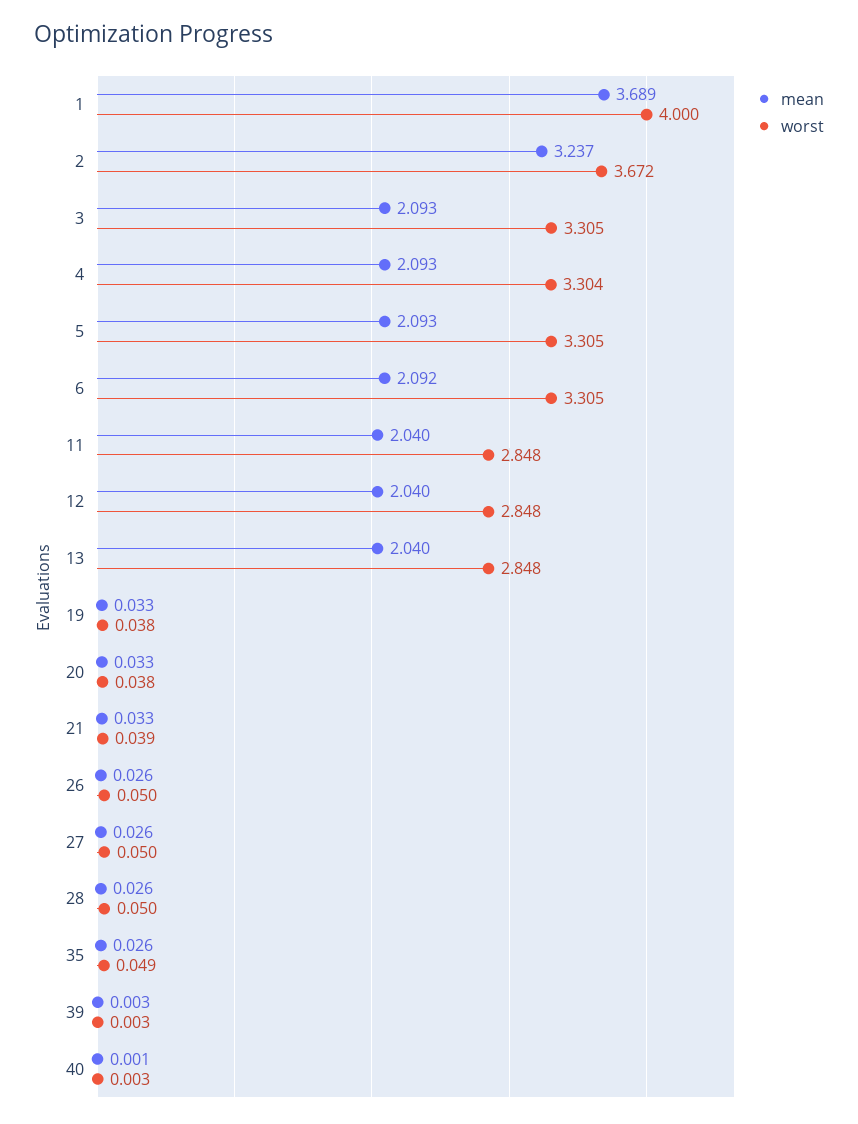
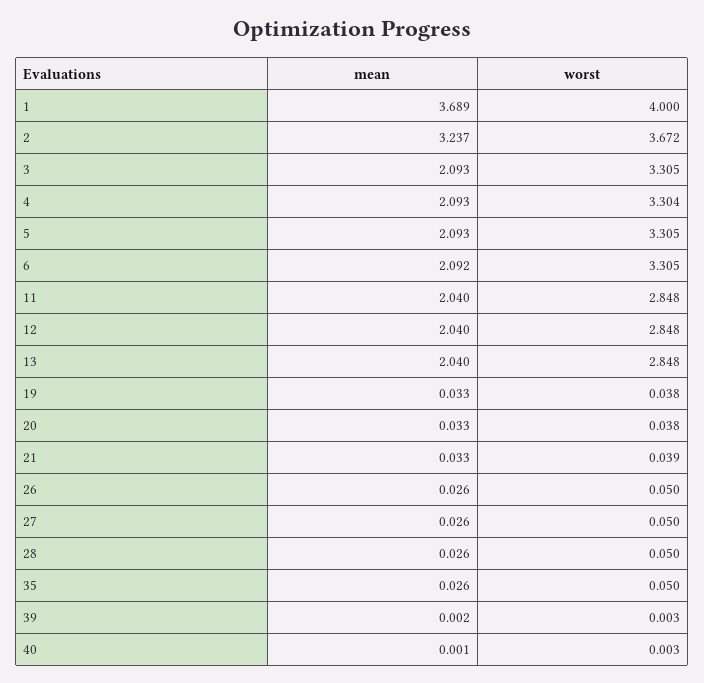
  {
    "mean": {
      "1": 3.689,
      "2": 3.237,
      "3": 2.093,
      "4": 2.093,
      "5": 2.093,
      "6": 2.092,
      "11": 2.04,
      "12": 2.04,
      "13": 2.04,
      "19": 0.033,
      "20": 0.033,
      "21": 0.033,
      "26": 0.026,
      "27": 0.026,
      "28": 0.026,
      "35": 0.026,
-     "39": 0.003,
+     "39": 0.002,
      "40": 0.001
    },
    "worst": {
      "1": 4,
      "2": 3.672,
      "3": 3.305,
      "4": 3.304,
      "5": 3.305,
      "6": 3.305,
      "11": 2.848,
      "12": 2.848,
      "13": 2.848,
      "19": 0.038,
      "20": 0.038,
      "21": 0.039,
      "26": 0.05,
      "27": 0.05,
      "28": 0.05,
-     "35": 0.049,
+     "35": 0.05,
      "39": 0.003,
      "40": 0.003
    }
  }

